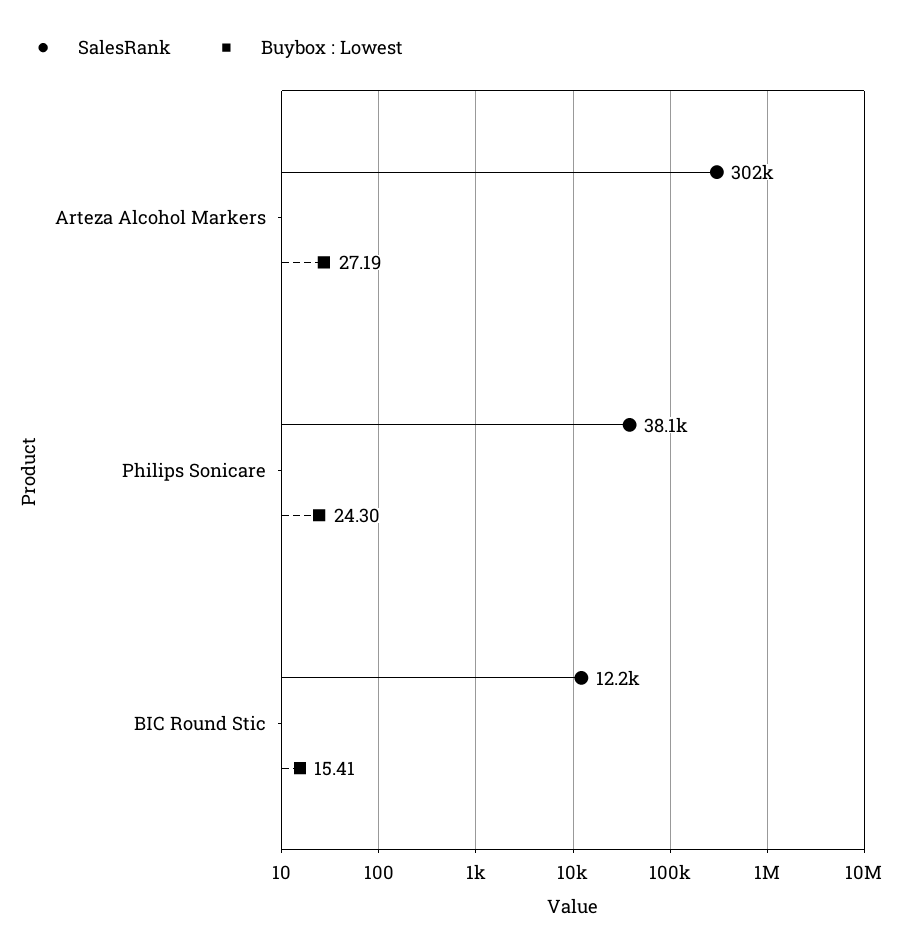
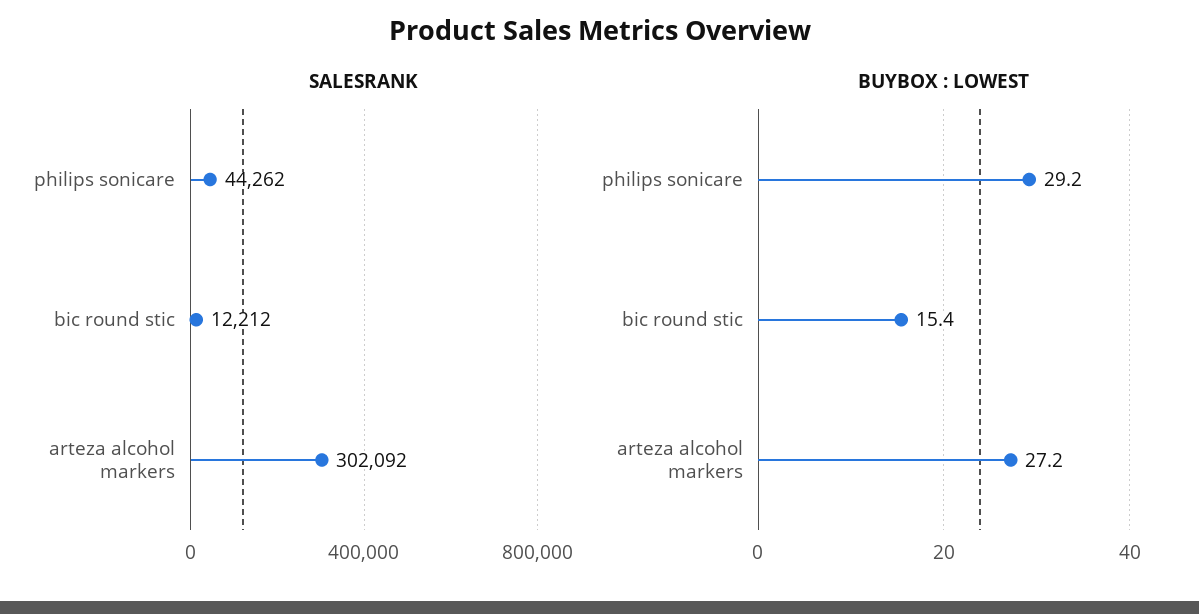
  {
    "SalesRank": {
      "Arteza Alcohol Markers": 302092,
-     "Philips Sonicare": 38100,
+     "Philips Sonicare": 44262,
      "BIC Round Stic": 12212
    },
    "Buybox : Lowest": {
      "Arteza Alcohol Markers": 27.19,
-     "Philips Sonicare": 24.3,
+     "Philips Sonicare": 29.2,
      "BIC Round Stic": 15.41
    }
  }

